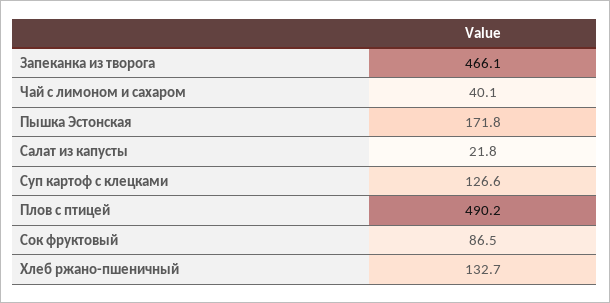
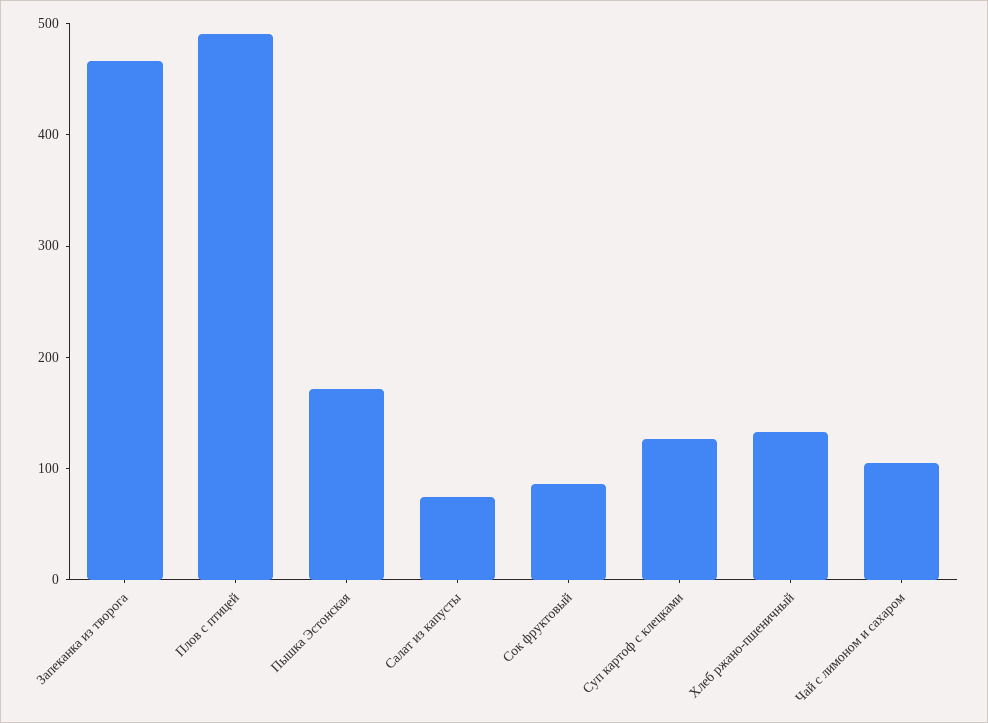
  {
    "Запеканка из творога": 466.1,
-   "Чай с лимоном и сахаром": 40.1,
+   "Чай с лимоном и сахаром": 100,
    "Пышка Эстонская": 171.8,
-   "Салат из капусты": 21.8,
+   "Салат из капусты": 80,
    "Суп картоф с клецками": 126.6,
    "Плов с птицей": 490.2,
    "Сок фруктовый": 86.5,
    "Хлеб ржано-пшеничный": 132.7
  }

